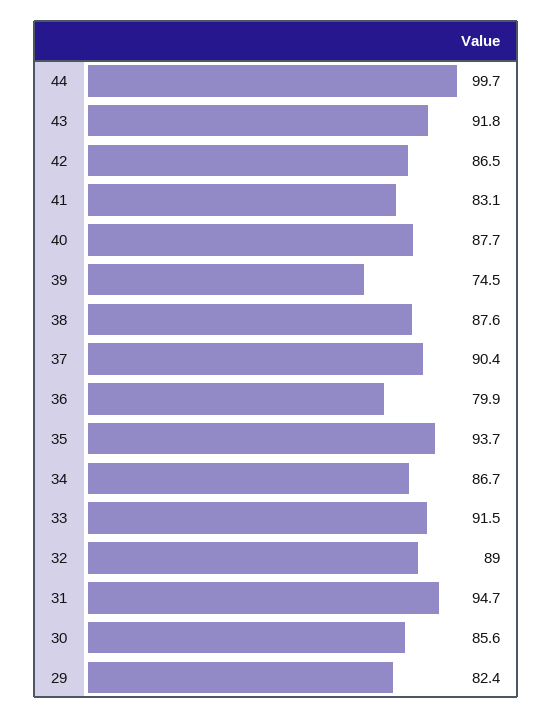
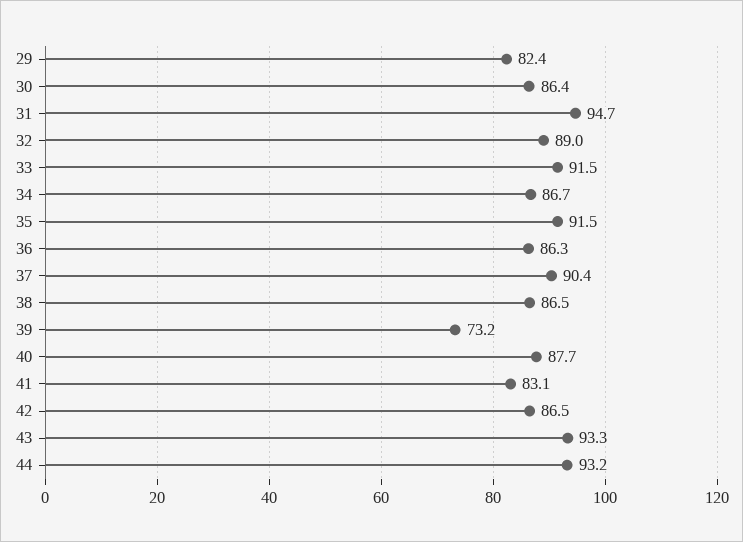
  {
-   "44": 99.7,
+   "44": 93.2,
-   "43": 91.8,
+   "43": 93.3,
    "42": 86.5,
    "41": 83.1,
    "40": 87.7,
-   "39": 74.5,
+   "39": 73.2,
-   "38": 87.6,
+   "38": 86.5,
    "37": 90.4,
-   "36": 79.9,
+   "36": 86.3,
-   "35": 93.7,
+   "35": 91.5,
    "34": 86.7,
    "33": 91.5,
    "32": 89,
    "31": 94.7,
-   "30": 85.6,
+   "30": 86.4,
    "29": 82.4
  }

